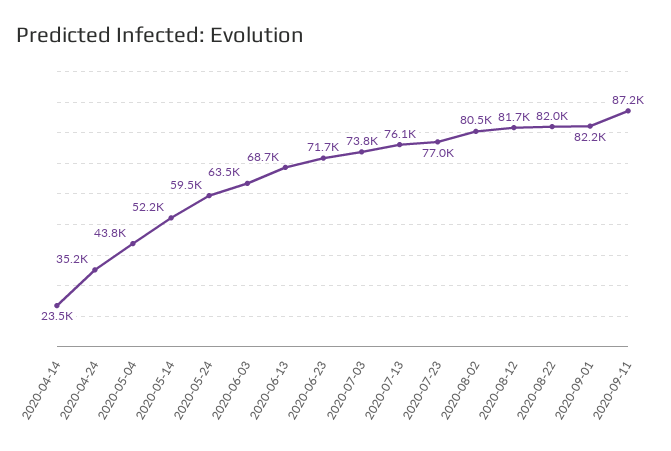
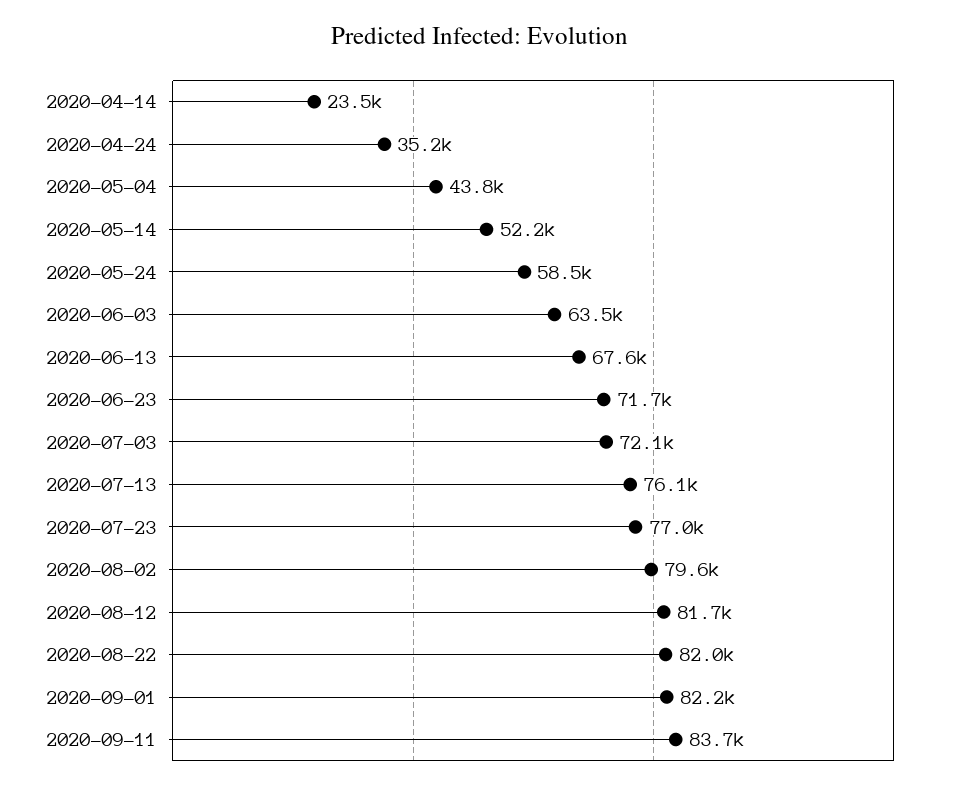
  {
    "2020-04-14": 23500,
    "2020-04-24": 35200,
    "2020-05-04": 43800,
    "2020-05-14": 52200,
-   "2020-05-24": 59500,
+   "2020-05-24": 58500,
    "2020-06-03": 63500,
-   "2020-06-13": 68700,
+   "2020-06-13": 67600,
    "2020-06-23": 71700,
-   "2020-07-03": 73800,
+   "2020-07-03": 72100,
    "2020-07-13": 76100,
    "2020-07-23": 77000,
-   "2020-08-02": 80500,
+   "2020-08-02": 79600,
    "2020-08-12": 81700,
    "2020-08-22": 82000,
    "2020-09-01": 82200,
-   "2020-09-11": 87200
+   "2020-09-11": 83700
  }

